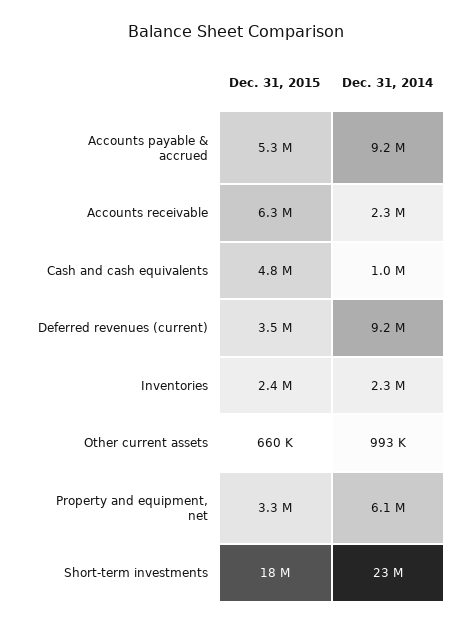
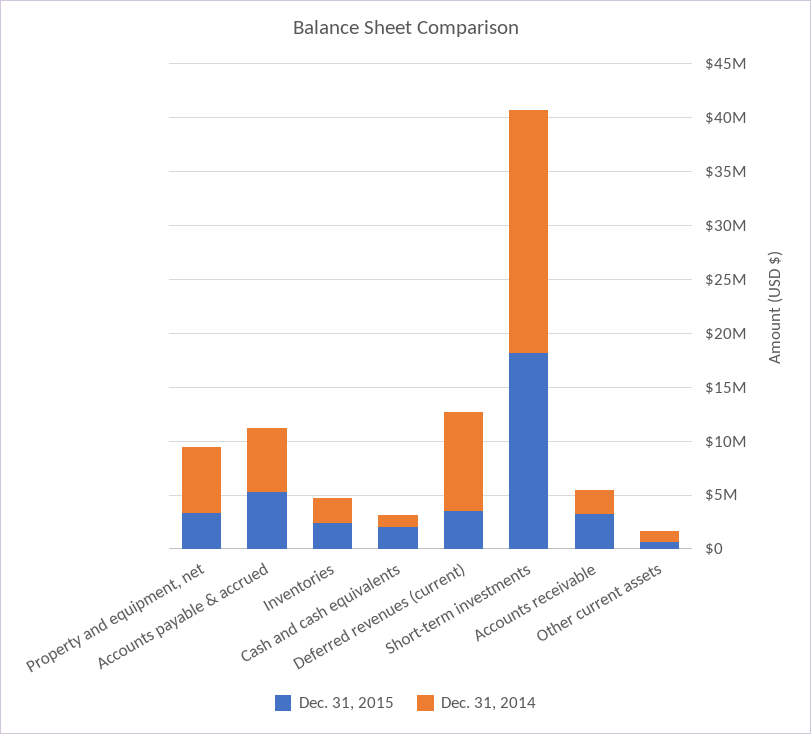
  {
    "Dec. 31, 2015": {
      "Accounts payable & accrued": 5300000,
-     "Accounts receivable": 6300000,
+     "Accounts receivable": 3000000,
-     "Cash and cash equivalents": 4800000,
+     "Cash and cash equivalents": 2000000,
      "Deferred revenues (current)": 3500000,
      "Inventories": 2400000,
      "Other current assets": 660000,
      "Property and equipment, net": 3300000,
      "Short-term investments": 18000000
    },
    "Dec. 31, 2014": {
-     "Accounts payable & accrued": 9200000,
+     "Accounts payable & accrued": 6000000,
      "Accounts receivable": 2300000,
      "Cash and cash equivalents": 1000000,
      "Deferred revenues (current)": 9200000,
      "Inventories": 2300000,
      "Other current assets": 993000,
      "Property and equipment, net": 6100000,
      "Short-term investments": 23000000
    }
  }

